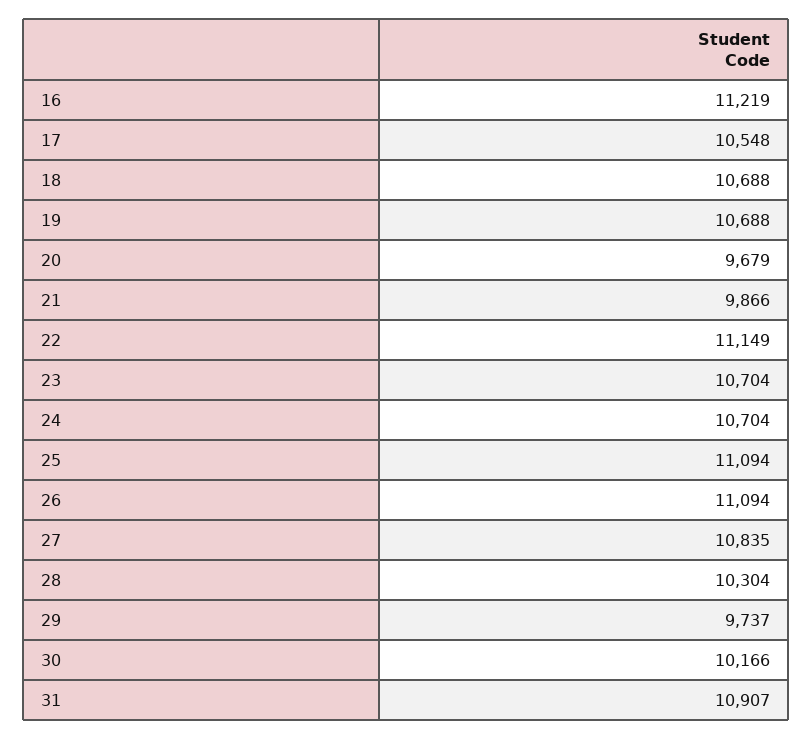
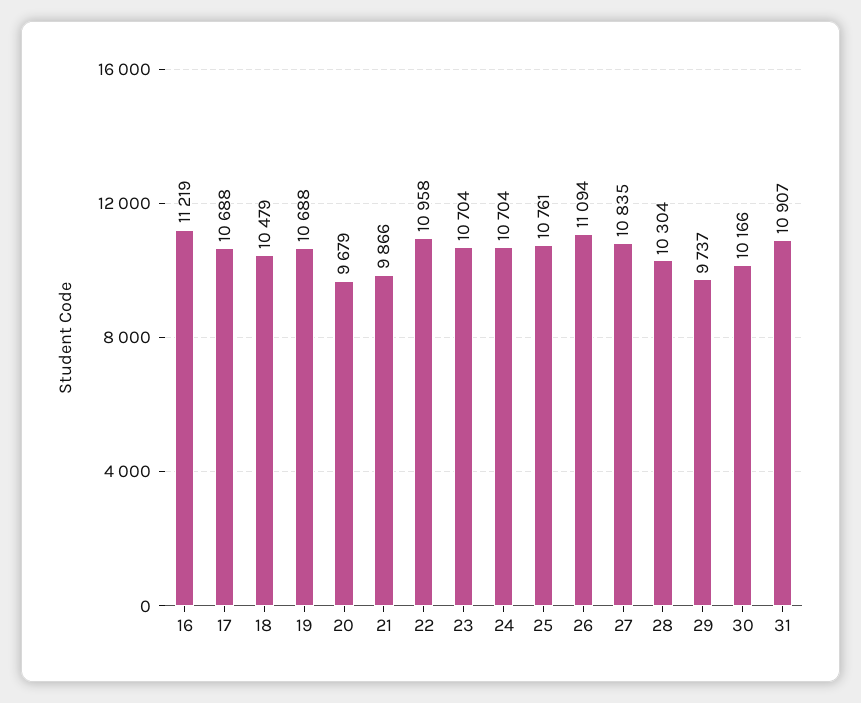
  {
    "16": 11219,
-   "17": 10548,
+   "17": 10688,
-   "18": 10688,
+   "18": 10479,
    "19": 10688,
    "20": 9679,
    "21": 9866,
-   "22": 11149,
+   "22": 10958,
    "23": 10704,
    "24": 10704,
-   "25": 11094,
+   "25": 10761,
    "26": 11094,
    "27": 10835,
    "28": 10304,
    "29": 9737,
    "30": 10166,
    "31": 10907
  }

